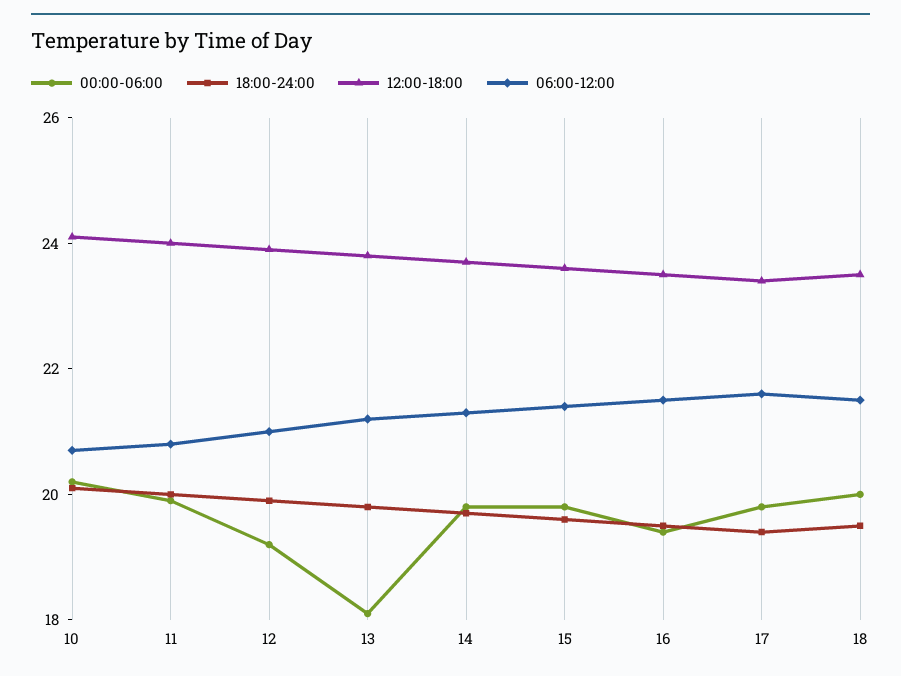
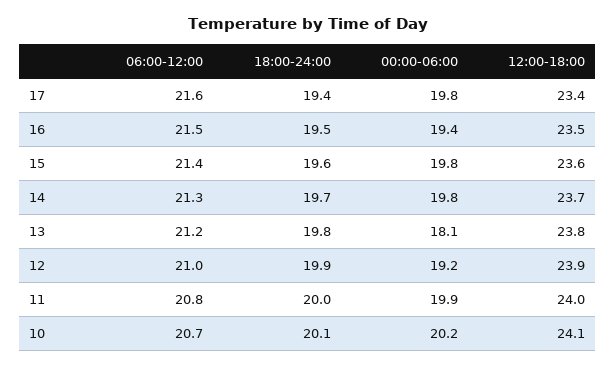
  {
    "00:00-06:00": {
      "10": 20.2,
      "11": 19.9,
      "12": 19.2,
      "13": 18.1,
      "14": 19.8,
      "15": 19.8,
      "16": 19.4,
-     "17": 19.8,
+     "17": 19.8
-     "18": 20
    },
    "18:00-24:00": {
      "10": 20.1,
      "11": 20,
      "12": 19.9,
      "13": 19.8,
      "14": 19.7,
      "15": 19.6,
      "16": 19.5,
-     "17": 19.4,
+     "17": 19.4
-     "18": 19.5
    },
    "12:00-18:00": {
      "10": 24.1,
      "11": 24,
      "12": 23.9,
      "13": 23.8,
      "14": 23.7,
      "15": 23.6,
      "16": 23.5,
-     "17": 23.4,
+     "17": 23.4
-     "18": 23.5
    },
    "06:00-12:00": {
      "10": 20.7,
      "11": 20.8,
      "12": 21,
      "13": 21.2,
      "14": 21.3,
      "15": 21.4,
      "16": 21.5,
-     "17": 21.6,
+     "17": 21.6
-     "18": 21.5
    }
  }

